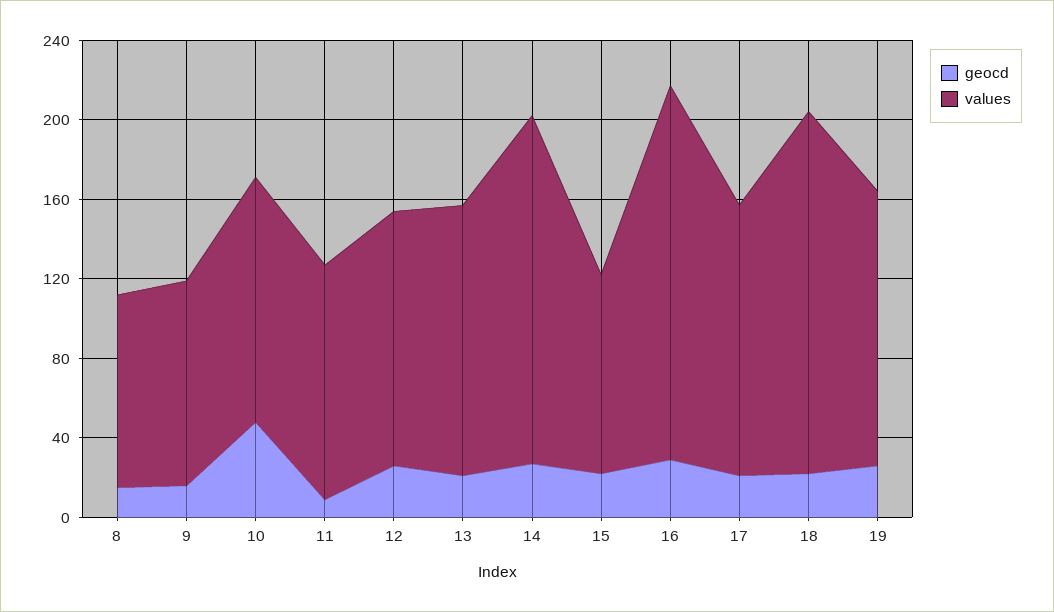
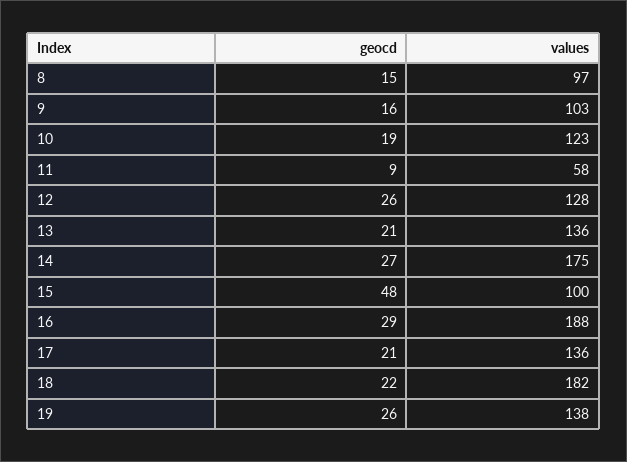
  {
    "geocd": {
      "8": 15,
      "9": 16,
-     "10": 50,
+     "10": 19,
      "11": 9,
      "12": 26,
      "13": 21,
      "14": 27,
-     "15": 20,
+     "15": 48,
      "16": 29,
      "17": 21,
      "18": 22,
      "19": 26
    },
    "values": {
      "8": 97,
      "9": 103,
      "10": 123,
-     "11": 120,
+     "11": 58,
      "12": 128,
      "13": 136,
      "14": 175,
      "15": 100,
      "16": 188,
      "17": 136,
      "18": 182,
      "19": 138
    }
  }

